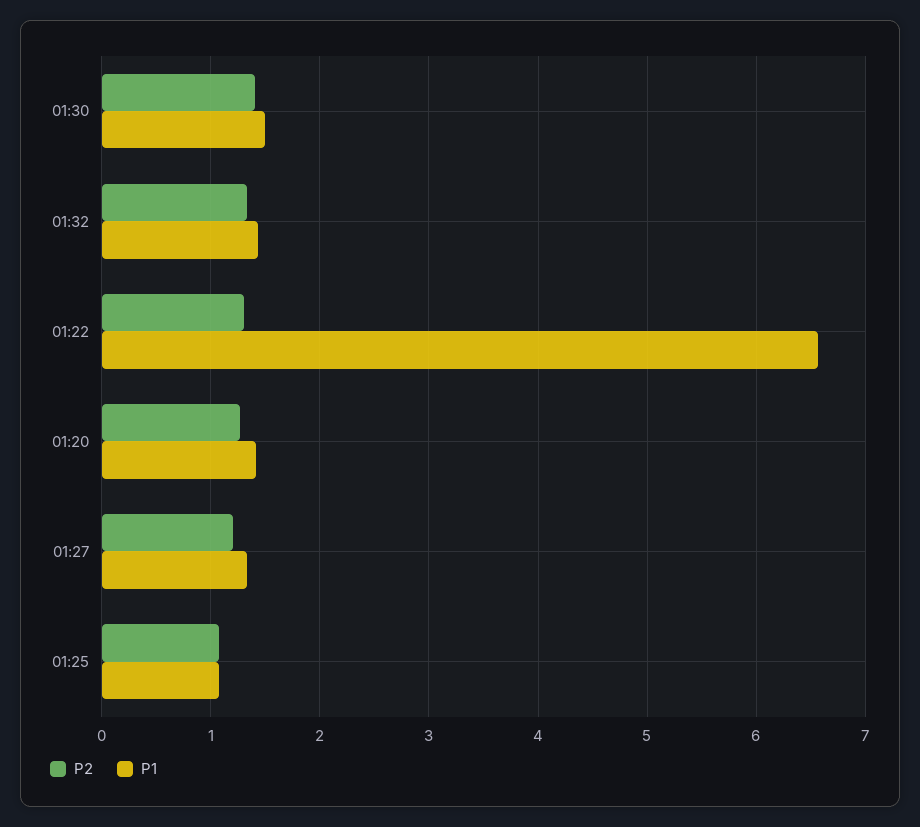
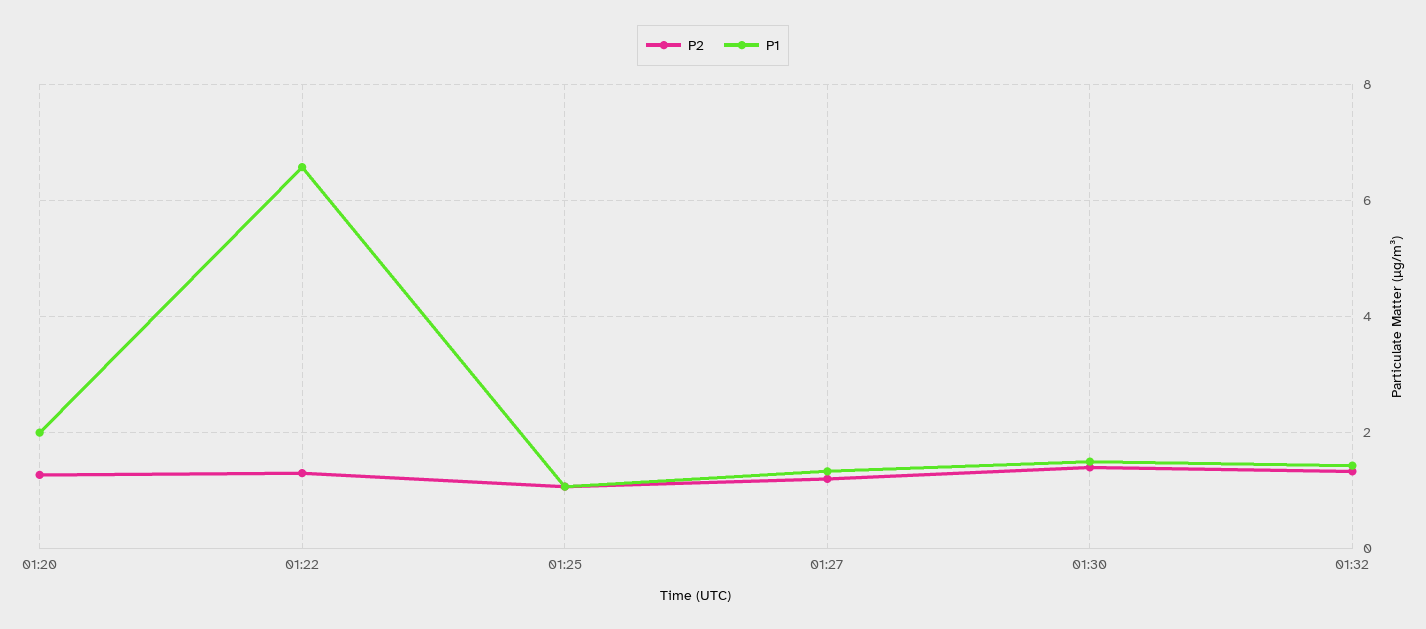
  {
    "P2": {
      "01:30": 1.4,
      "01:32": 1.3,
      "01:22": 1.3,
      "01:20": 1.3,
      "01:27": 1.2,
      "01:25": 1.1
    },
    "P1": {
      "01:30": 1.5,
      "01:32": 1.4,
      "01:22": 6.6,
-     "01:20": 1.4,
+     "01:20": 2,
      "01:27": 1.3,
      "01:25": 1.1
    }
  }

